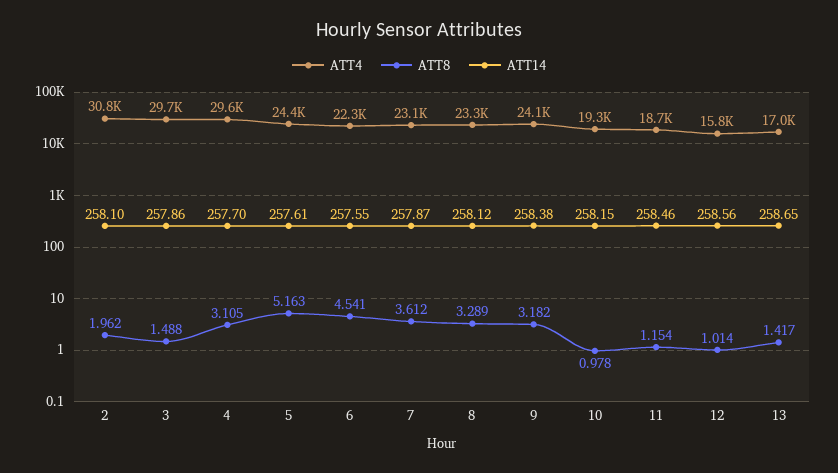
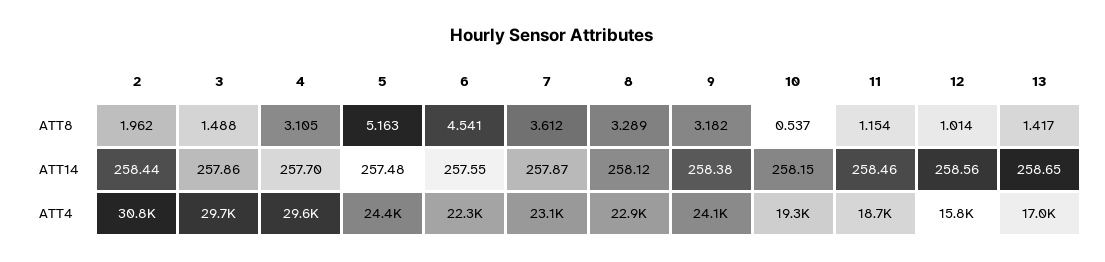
  {
    "ATT4": {
      "2": 30800,
      "3": 29700,
      "4": 29600,
      "5": 24400,
      "6": 22300,
      "7": 23100,
-     "8": 23300,
+     "8": 22900,
      "9": 24100,
      "10": 19300,
      "11": 18700,
      "12": 15800,
      "13": 17000
    },
    "ATT8": {
      "2": 1.962,
      "3": 1.488,
      "4": 3.105,
      "5": 5.163,
      "6": 4.541,
      "7": 3.612,
      "8": 3.289,
      "9": 3.182,
-     "10": 0.978,
+     "10": 0.537,
      "11": 1.154,
      "12": 1.014,
      "13": 1.417
    },
    "ATT14": {
-     "2": 258.1,
+     "2": 258.44,
      "3": 257.86,
      "4": 257.7,
-     "5": 257.61,
+     "5": 257.48,
      "6": 257.55,
      "7": 257.87,
      "8": 258.12,
      "9": 258.38,
      "10": 258.15,
      "11": 258.46,
      "12": 258.56,
      "13": 258.65
    }
  }

